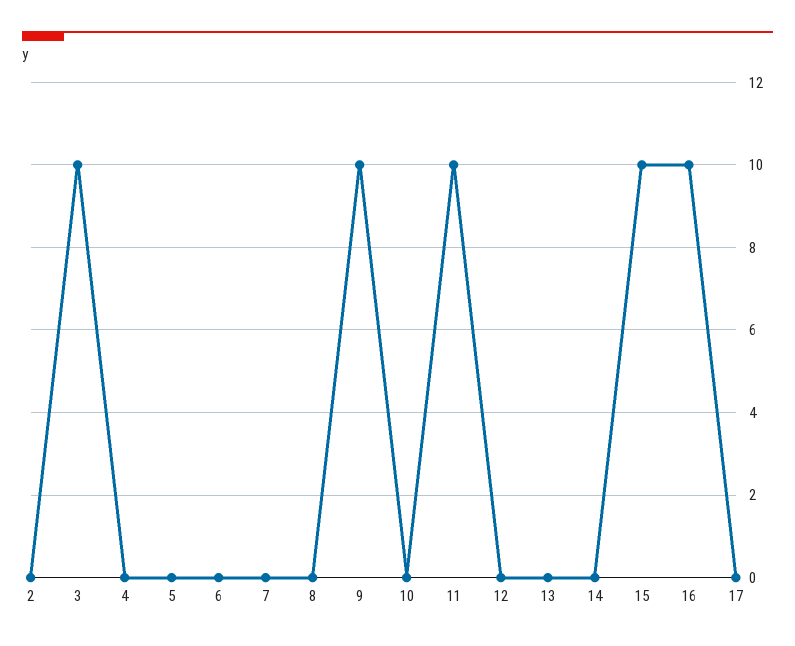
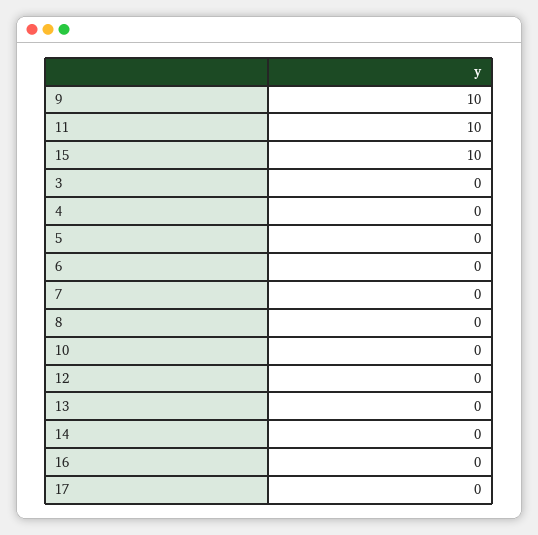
  {
-   "2": 0,
-   "3": 10,
+   "3": 0,
    "4": 0,
    "5": 0,
    "6": 0,
    "7": 0,
    "8": 0,
    "9": 10,
    "10": 0,
    "11": 10,
    "12": 0,
    "13": 0,
    "14": 0,
    "15": 10,
-   "16": 10,
+   "16": 0,
    "17": 0
  }

